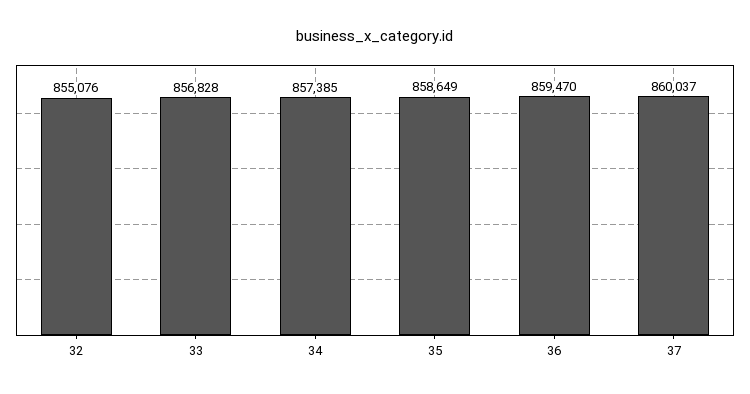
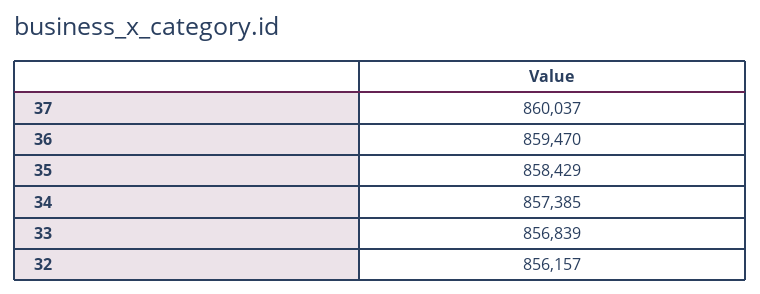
  {
-   "32": 855076,
+   "32": 856157,
-   "33": 856828,
+   "33": 856839,
    "34": 857385,
-   "35": 858649,
+   "35": 858429,
    "36": 859470,
    "37": 860037
  }

